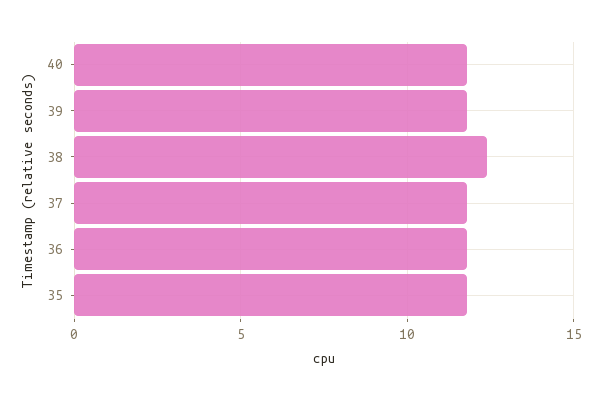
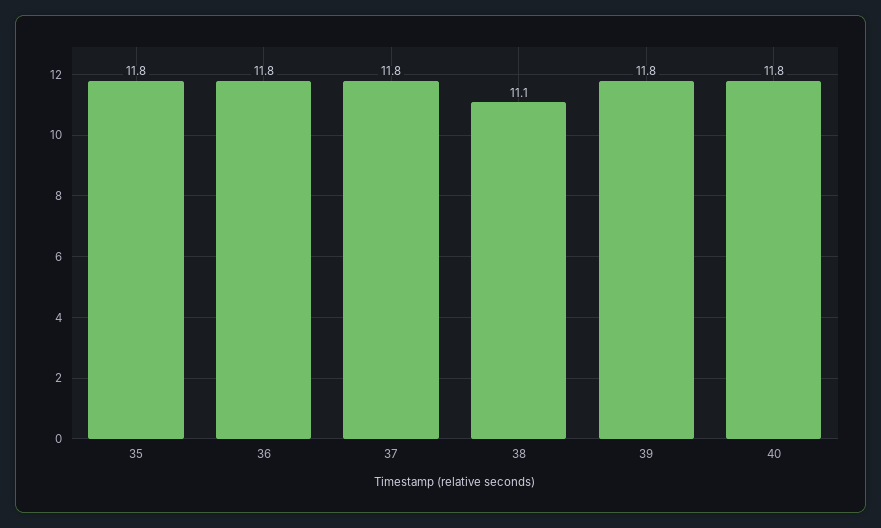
  {
    "40": 11.8,
    "39": 11.8,
-   "38": 12.5,
+   "38": 11.1,
    "37": 11.8,
    "36": 11.8,
    "35": 11.8
  }

